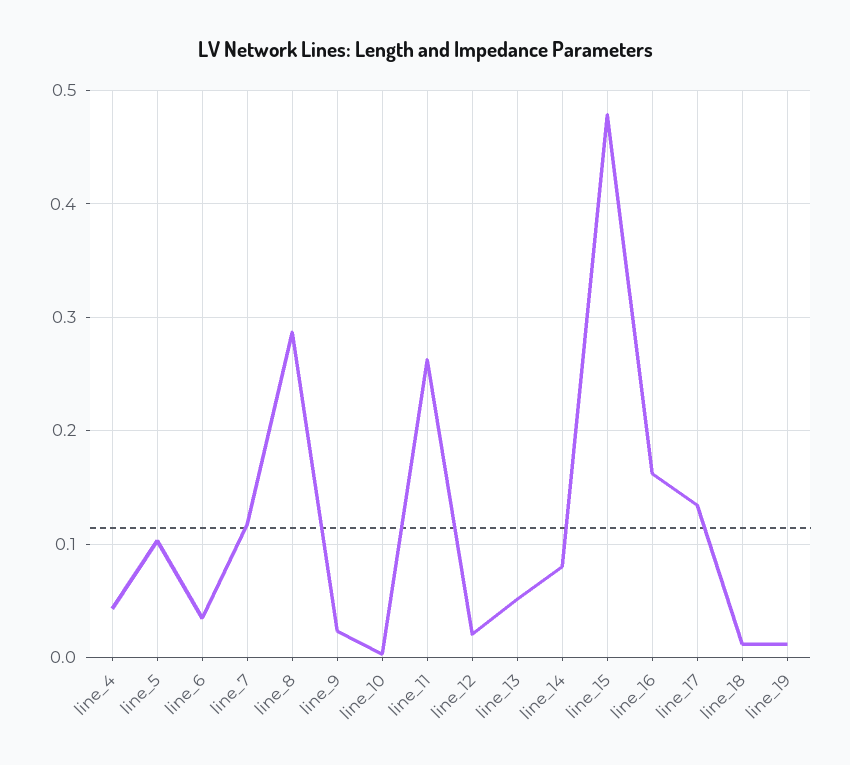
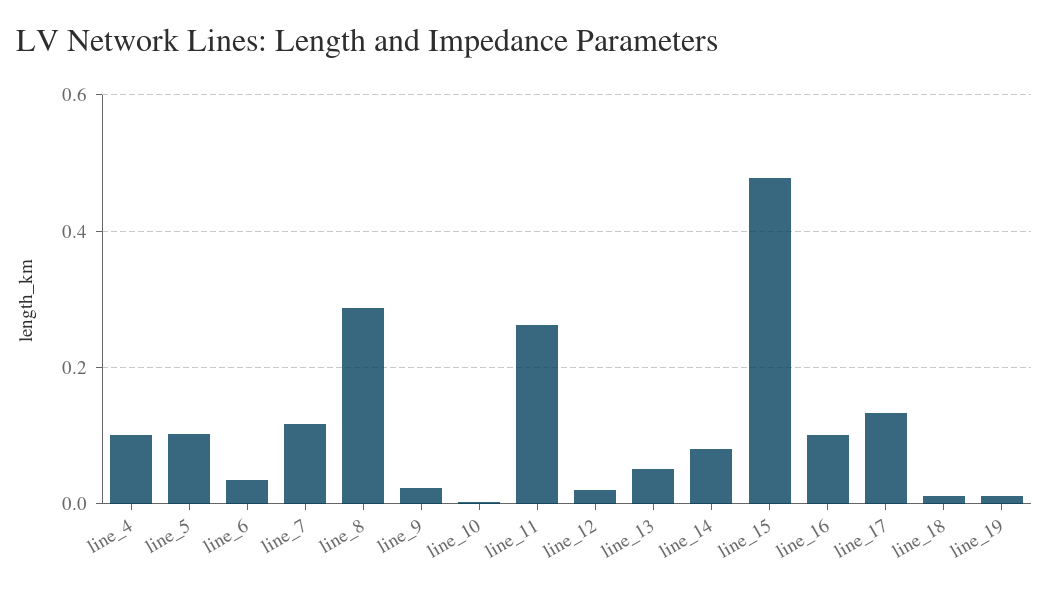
  {
-   "line_4": 0.04,
+   "line_4": 0.1,
    "line_5": 0.1,
    "line_6": 0.03,
    "line_7": 0.12,
    "line_8": 0.29,
    "line_9": 0.02,
    "line_10": 0,
    "line_11": 0.26,
    "line_12": 0.02,
    "line_13": 0.05,
    "line_14": 0.08,
    "line_15": 0.48,
-   "line_16": 0.16,
+   "line_16": 0.1,
    "line_17": 0.13,
    "line_18": 0.01,
    "line_19": 0.01
  }

